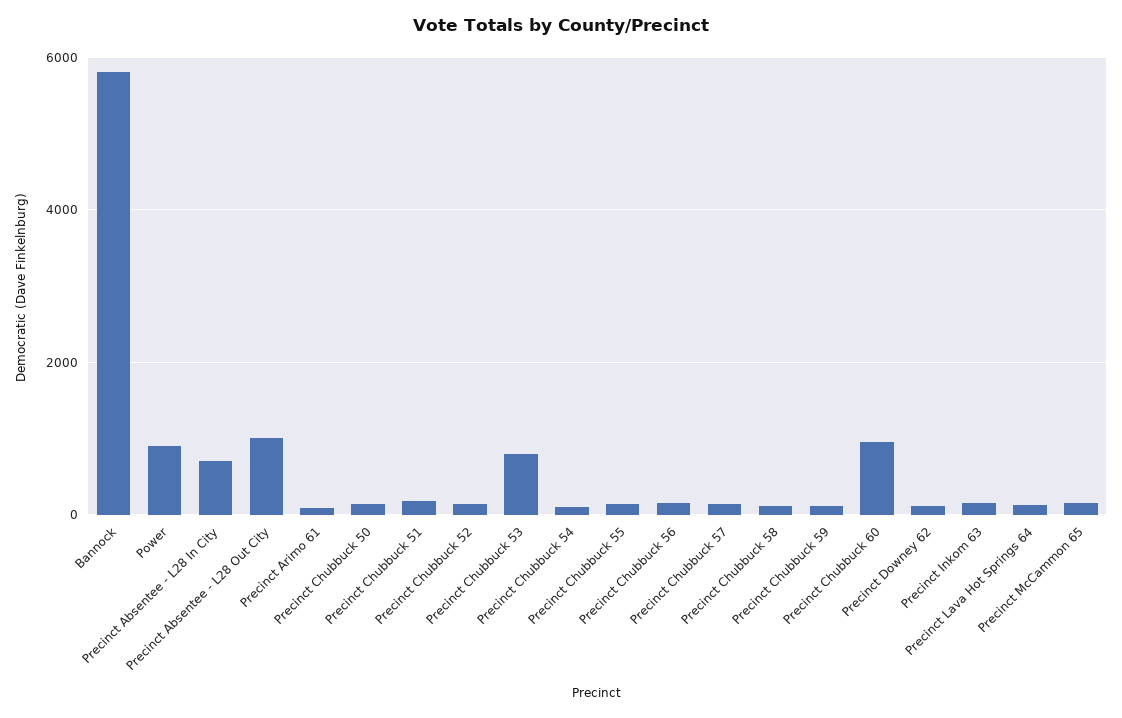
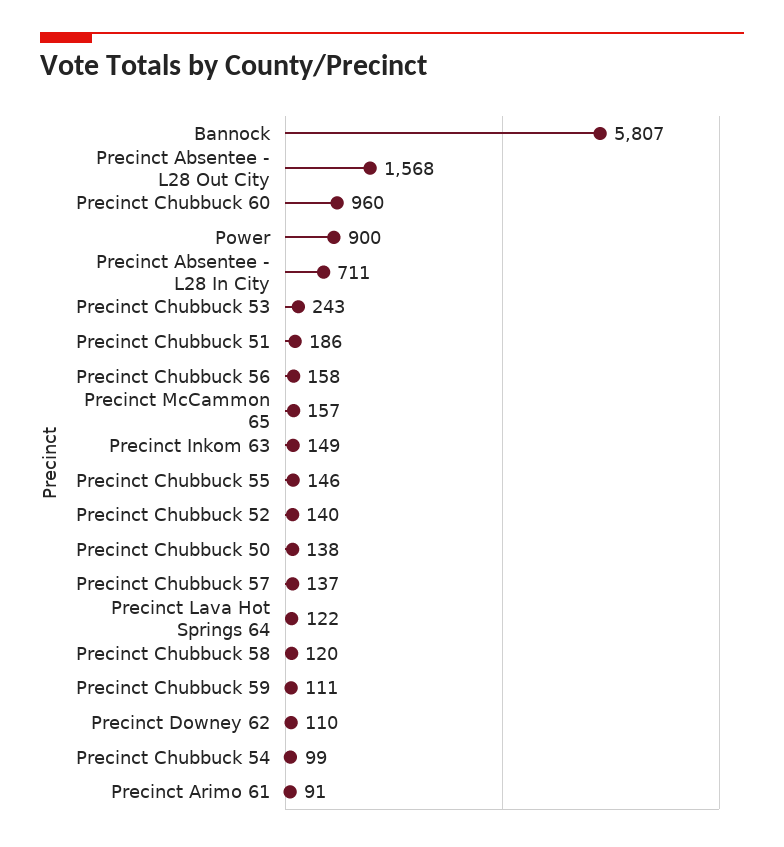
  {
    "Bannock": 5807,
    "Power": 900,
    "Precinct Absentee - L28 In City": 711,
-   "Precinct Absentee - L28 Out City": 1000,
+   "Precinct Absentee - L28 Out City": 1568,
    "Precinct Arimo 61": 91,
    "Precinct Chubbuck 50": 138,
    "Precinct Chubbuck 51": 186,
    "Precinct Chubbuck 52": 140,
-   "Precinct Chubbuck 53": 800,
+   "Precinct Chubbuck 53": 243,
    "Precinct Chubbuck 54": 99,
    "Precinct Chubbuck 55": 146,
    "Precinct Chubbuck 56": 158,
    "Precinct Chubbuck 57": 137,
    "Precinct Chubbuck 58": 120,
    "Precinct Chubbuck 59": 111,
    "Precinct Chubbuck 60": 960,
    "Precinct Downey 62": 110,
    "Precinct Inkom 63": 149,
    "Precinct Lava Hot Springs 64": 122,
    "Precinct McCammon 65": 157
  }

